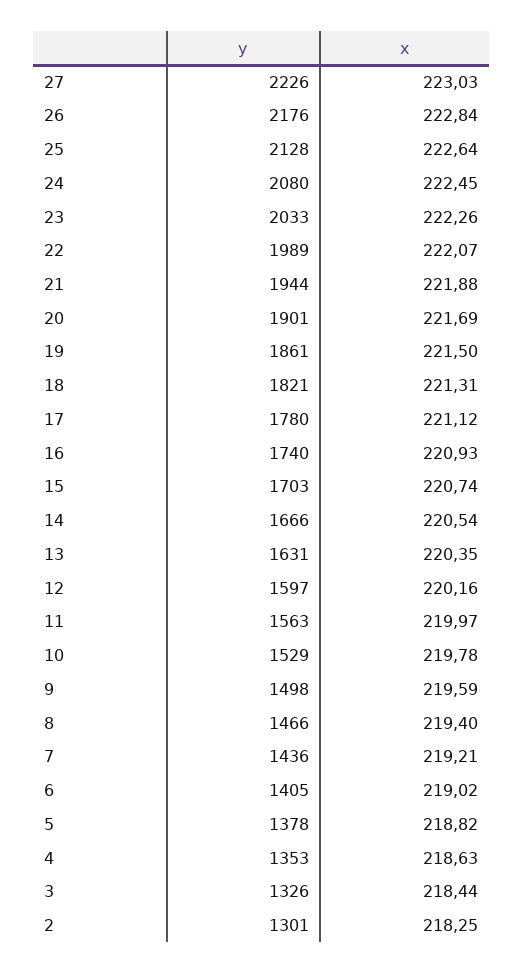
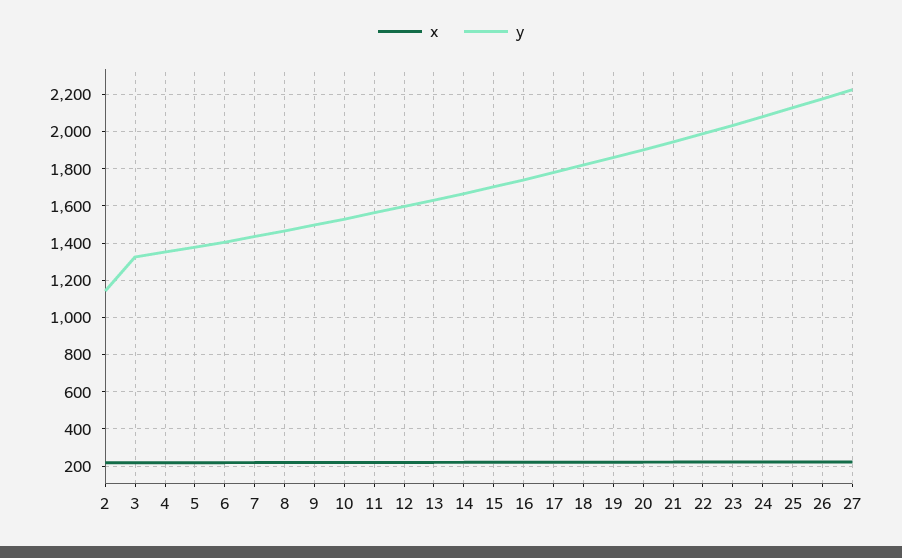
  {
    "y": {
      "27": 2226,
      "26": 2176,
      "25": 2128,
      "24": 2080,
      "23": 2033,
      "22": 1989,
      "21": 1944,
      "20": 1901,
      "19": 1861,
      "18": 1821,
      "17": 1780,
      "16": 1740,
      "15": 1703,
      "14": 1666,
      "13": 1631,
      "12": 1597,
      "11": 1563,
      "10": 1529,
      "9": 1498,
      "8": 1466,
      "7": 1436,
      "6": 1405,
      "5": 1378,
      "4": 1353,
      "3": 1326,
-     "2": 1301
+     "2": 1150
    },
    "x": {
      "27": 223.03,
      "26": 222.84,
      "25": 222.64,
      "24": 222.45,
      "23": 222.26,
      "22": 222.07,
      "21": 221.88,
      "20": 221.69,
      "19": 221.5,
      "18": 221.31,
      "17": 221.12,
      "16": 220.93,
      "15": 220.74,
      "14": 220.54,
      "13": 220.35,
      "12": 220.16,
      "11": 219.97,
      "10": 219.78,
      "9": 219.59,
      "8": 219.4,
      "7": 219.21,
      "6": 219.02,
      "5": 218.82,
      "4": 218.63,
      "3": 218.44,
      "2": 218.25
    }
  }

